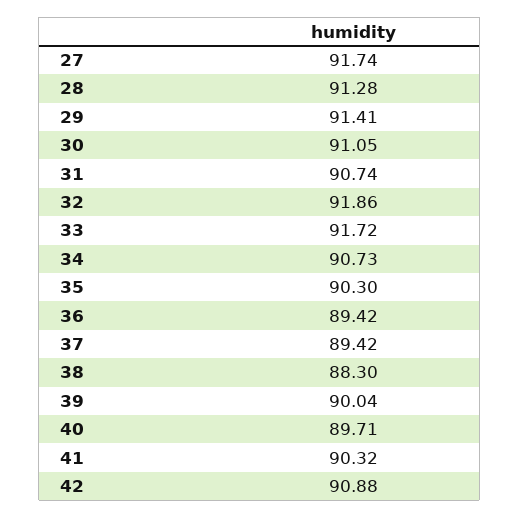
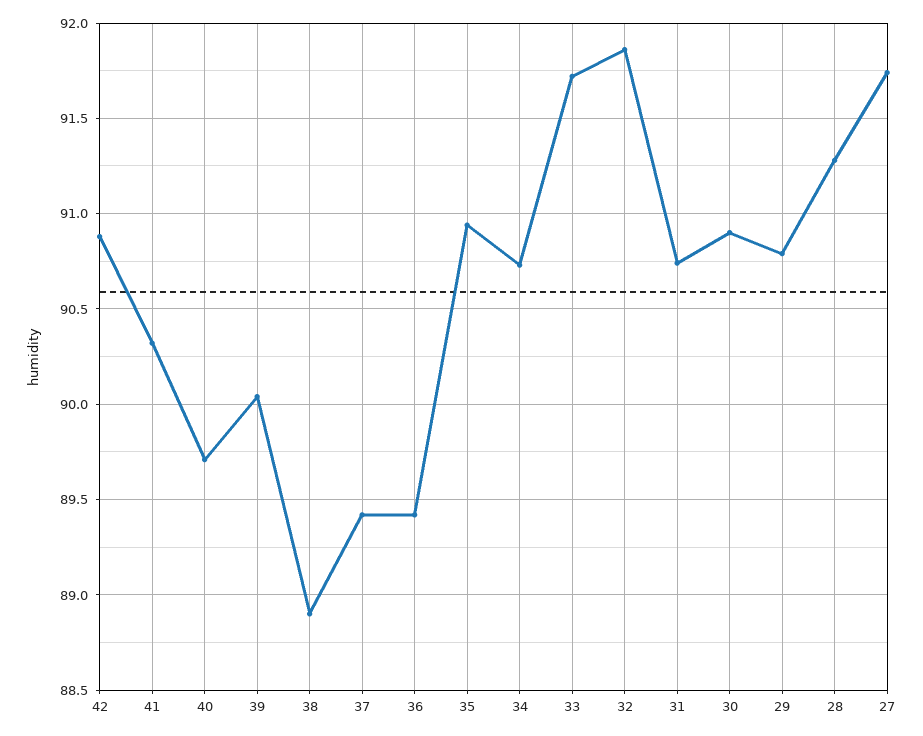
  {
    "27": 91.74,
    "28": 91.28,
-   "29": 91.41,
+   "29": 90.8,
-   "30": 91.05,
+   "30": 90.9,
    "31": 90.74,
    "32": 91.86,
    "33": 91.72,
    "34": 90.73,
-   "35": 90.3,
+   "35": 90.95,
    "36": 89.42,
    "37": 89.42,
-   "38": 88.3,
+   "38": 88.9,
    "39": 90.04,
    "40": 89.71,
    "41": 90.32,
    "42": 90.88
  }

